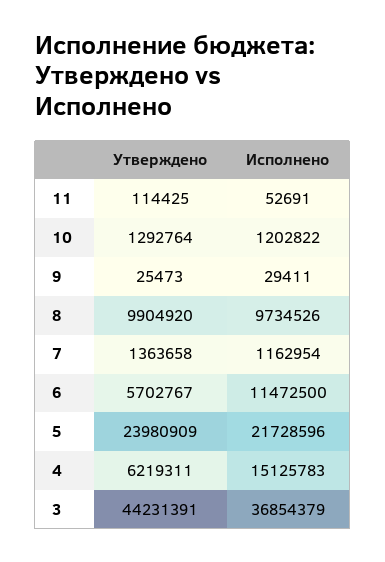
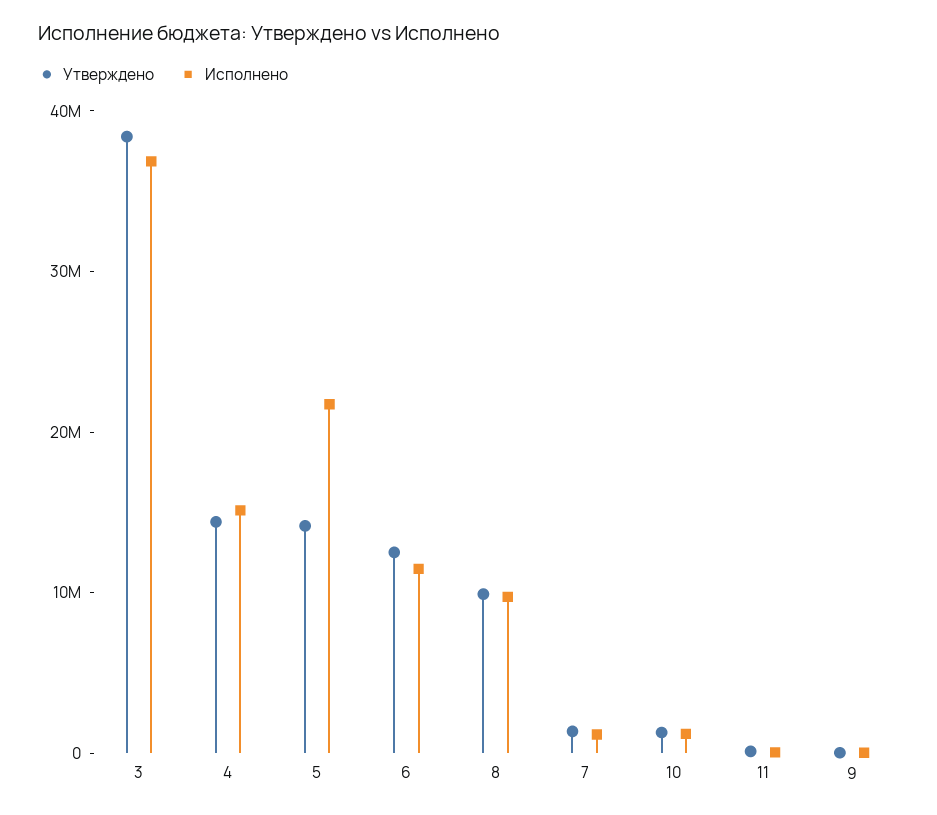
  {
    "Утверждено": {
      "11": 114425,
      "10": 1292764,
      "9": 25473,
      "8": 9904920,
      "7": 1363658,
-     "6": 5702767,
+     "6": 12000000,
-     "5": 23980909,
+     "5": 14000000,
-     "4": 6219311,
+     "4": 14000000,
-     "3": 44231391
+     "3": 38000000
    },
    "Исполнено": {
      "11": 52691,
      "10": 1202822,
      "9": 29411,
      "8": 9734526,
      "7": 1162954,
      "6": 11472500,
      "5": 21728596,
      "4": 15125783,
      "3": 36854379
    }
  }

